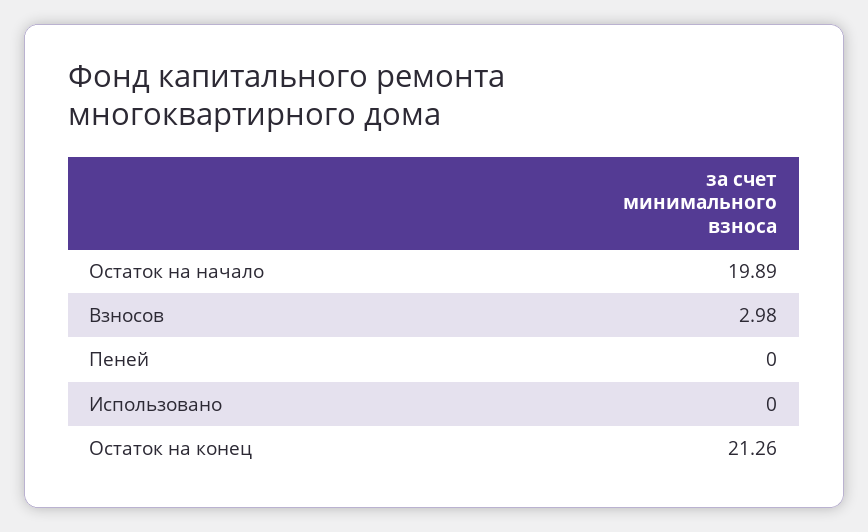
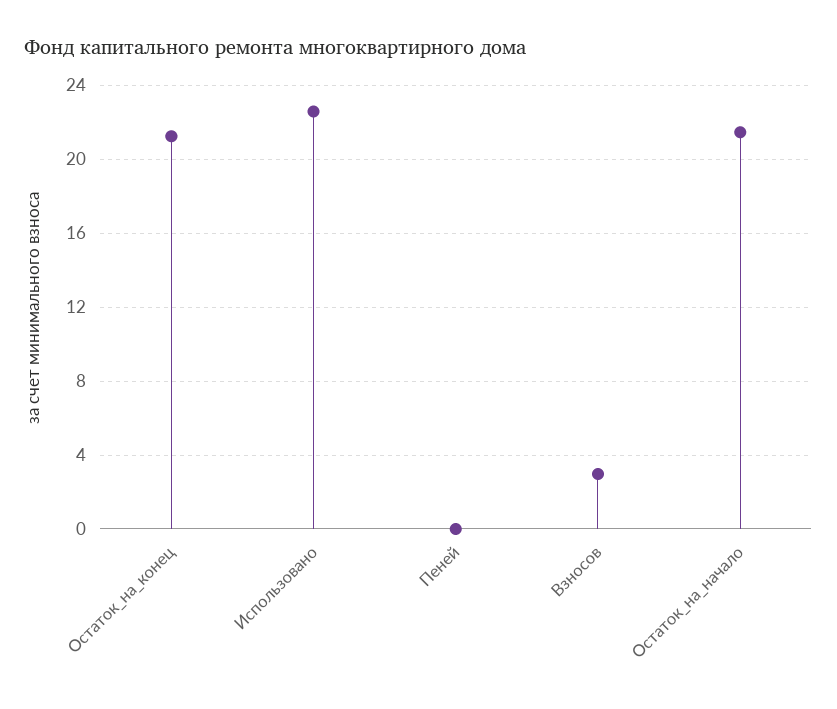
  {
-   "Остаток на начало": 19.89,
+   "Остаток на начало": 21.5,
    "Взносов": 2.98,
    "Пеней": 0,
-   "Использовано": 0,
+   "Использовано": 22.5,
    "Остаток на конец": 21.26
  }

